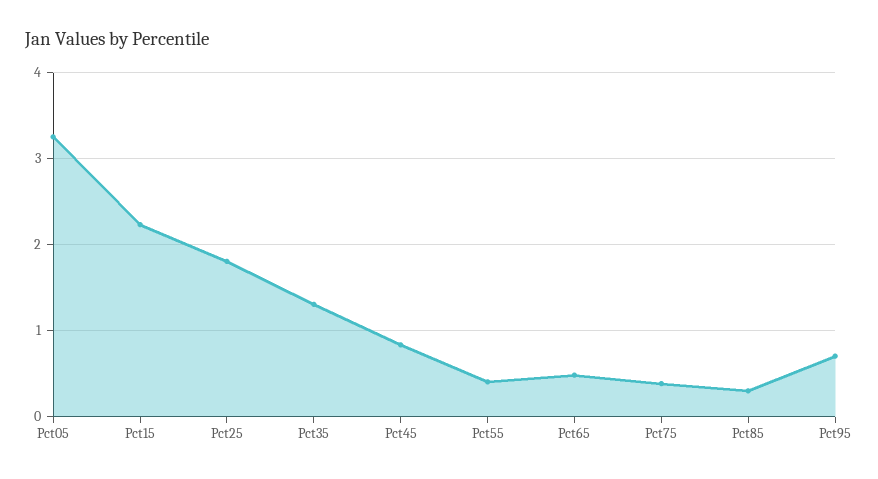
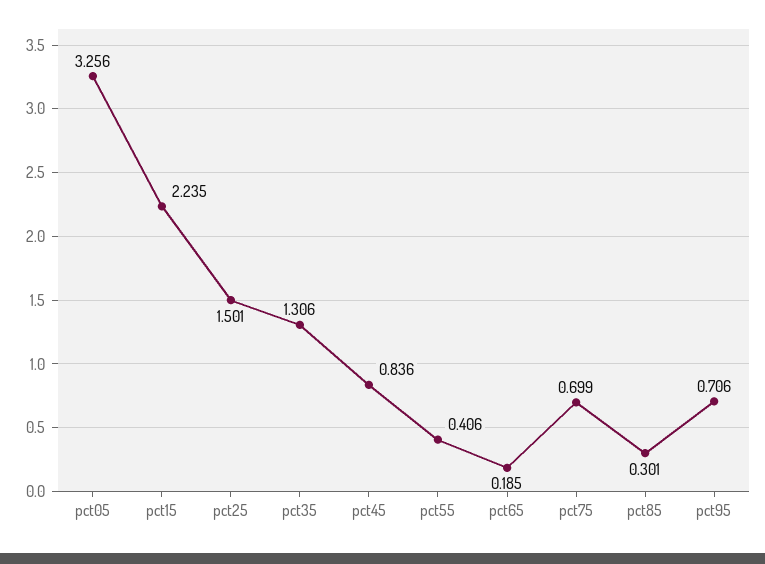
  {
    "Pct05": 3.256,
    "Pct15": 2.235,
-   "Pct25": 1.8,
+   "Pct25": 1.501,
    "Pct35": 1.306,
    "Pct45": 0.836,
    "Pct55": 0.406,
-   "Pct65": 0.5,
+   "Pct65": 0.185,
-   "Pct75": 0.4,
+   "Pct75": 0.699,
    "Pct85": 0.301,
    "Pct95": 0.706
  }

